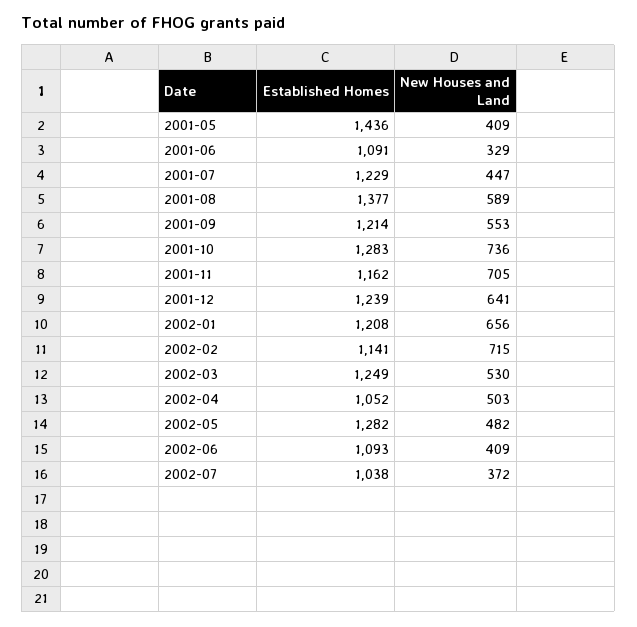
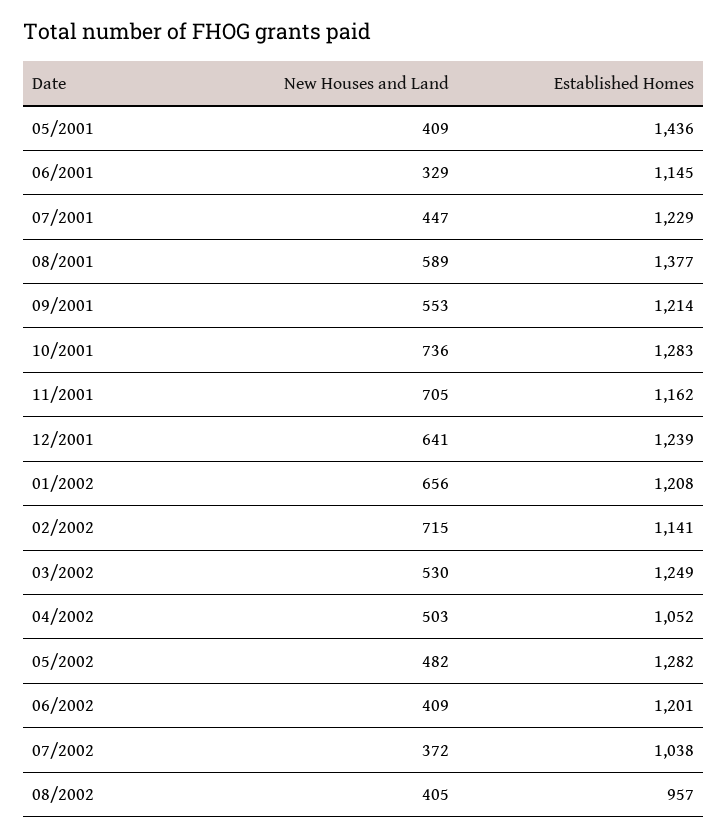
  {
    "Established Homes": {
      "2001-05": 1436,
-     "2001-06": 1091,
+     "2001-06": 1145,
      "2001-07": 1229,
      "2001-08": 1377,
      "2001-09": 1214,
      "2001-10": 1283,
      "2001-11": 1162,
      "2001-12": 1239,
      "2002-01": 1208,
      "2002-02": 1141,
      "2002-03": 1249,
      "2002-04": 1052,
      "2002-05": 1282,
-     "2002-06": 1093,
+     "2002-06": 1201,
-     "2002-07": 1038
+     "2002-07": 1038,
+     "08/2002": 957
    },
    "New Houses and Land": {
      "2001-05": 409,
      "2001-06": 329,
      "2001-07": 447,
      "2001-08": 589,
      "2001-09": 553,
      "2001-10": 736,
      "2001-11": 705,
      "2001-12": 641,
      "2002-01": 656,
      "2002-02": 715,
      "2002-03": 530,
      "2002-04": 503,
      "2002-05": 482,
      "2002-06": 409,
-     "2002-07": 372
+     "2002-07": 372,
+     "08/2002": 405
    }
  }

